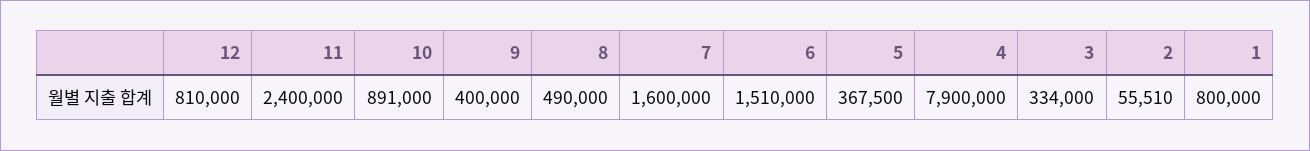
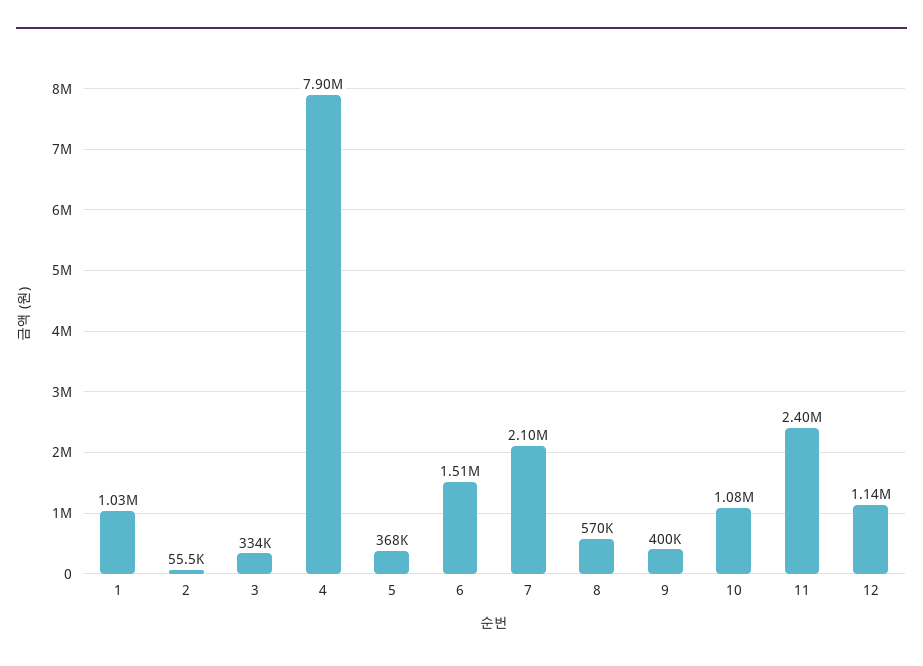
  {
-   "12": 810000,
+   "12": 1140000,
    "11": 2400000,
-   "10": 891000,
+   "10": 1080000,
    "9": 400000,
-   "8": 490000,
+   "8": 570000,
-   "7": 1600000,
+   "7": 2100000,
    "6": 1510000,
    "5": 367500,
    "4": 7900000,
    "3": 334000,
    "2": 55510,
-   "1": 800000
+   "1": 1030000
  }

